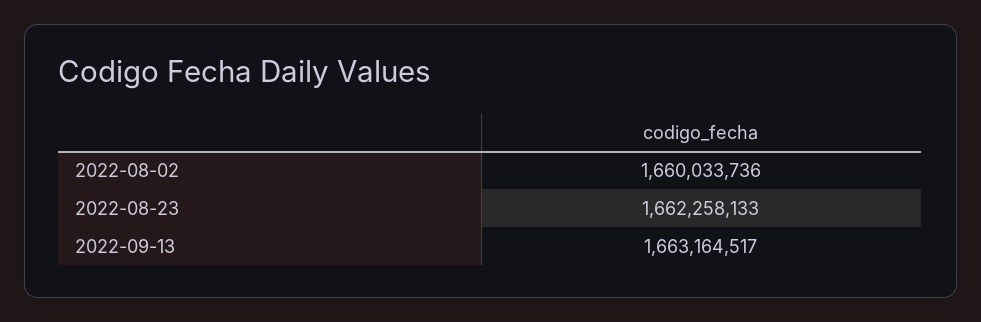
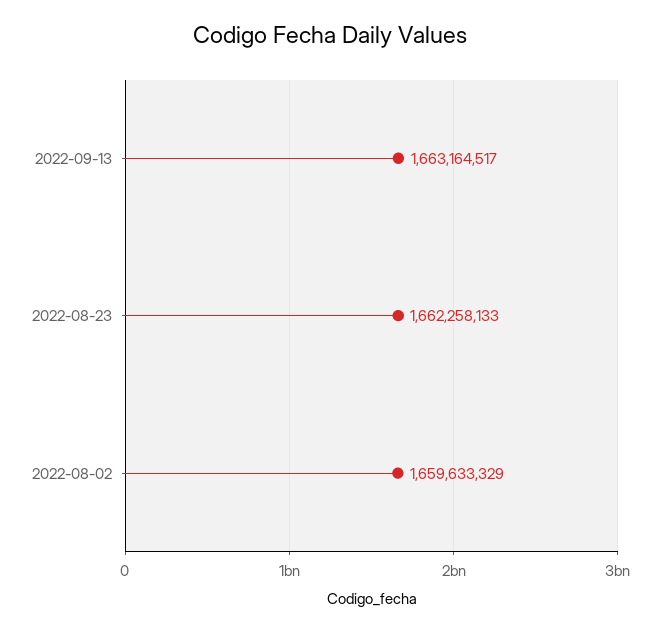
  {
-   "2022-08-02": 1660033736,
+   "2022-08-02": 1659633329,
    "2022-08-23": 1662258133,
    "2022-09-13": 1663164517
  }

